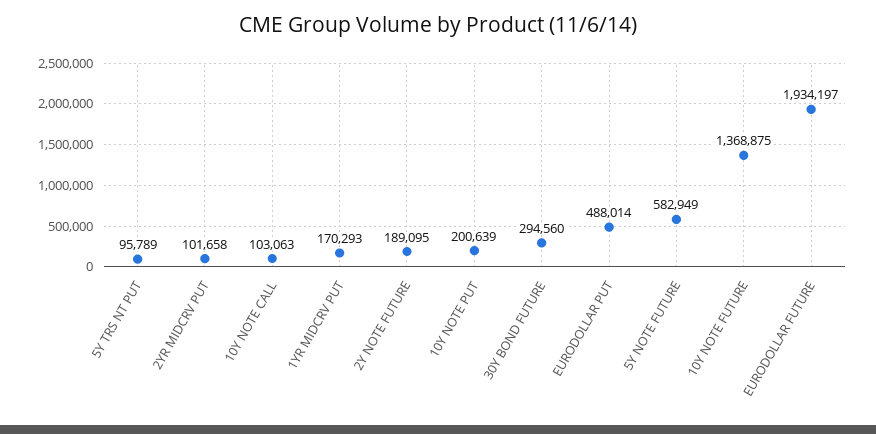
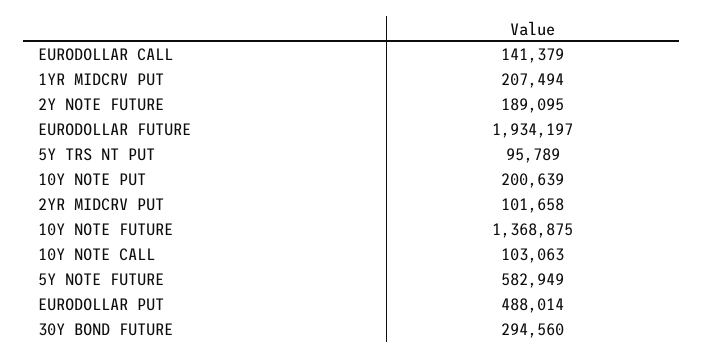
  {
    "5Y TRS NT PUT": 95789,
    "2YR MIDCRV PUT": 101658,
    "10Y NOTE CALL": 103063,
-   "1YR MIDCRV PUT": 170293,
+   "1YR MIDCRV PUT": 207494,
    "2Y NOTE FUTURE": 189095,
    "10Y NOTE PUT": 200639,
    "30Y BOND FUTURE": 294560,
    "EURODOLLAR PUT": 488014,
    "5Y NOTE FUTURE": 582949,
    "10Y NOTE FUTURE": 1368875,
-   "EURODOLLAR FUTURE": 1934197
+   "EURODOLLAR FUTURE": 1934197,
+   "EURODOLLAR CALL": 141379
  }

